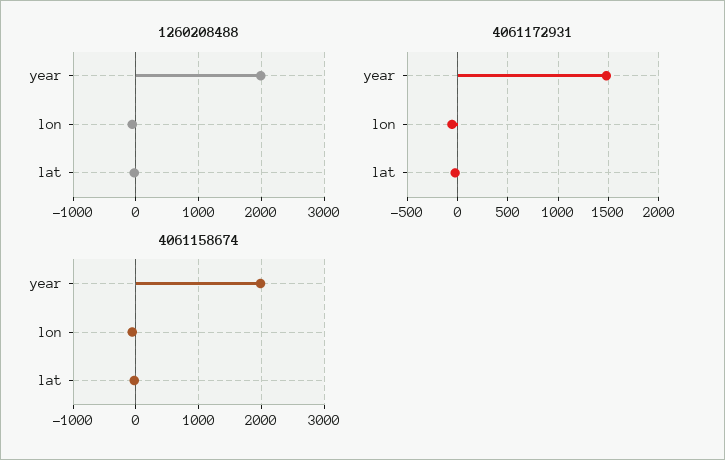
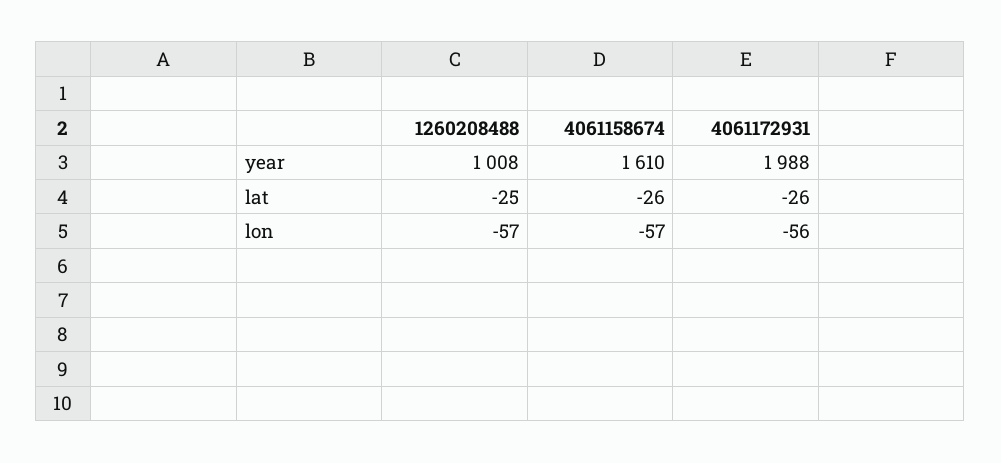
  {
    "1260208488": {
-     "year": 2000,
+     "year": 1008,
      "lon": -57,
      "lat": -25
    },
    "4061172931": {
-     "year": 1500,
+     "year": 1988,
      "lon": -56,
      "lat": -26
    },
    "4061158674": {
-     "year": 2000,
+     "year": 1610,
      "lon": -57,
      "lat": -26
    }
  }

